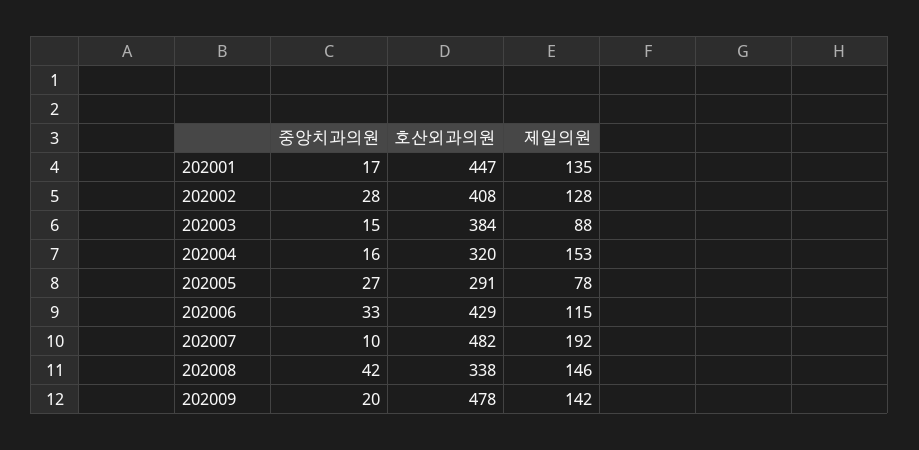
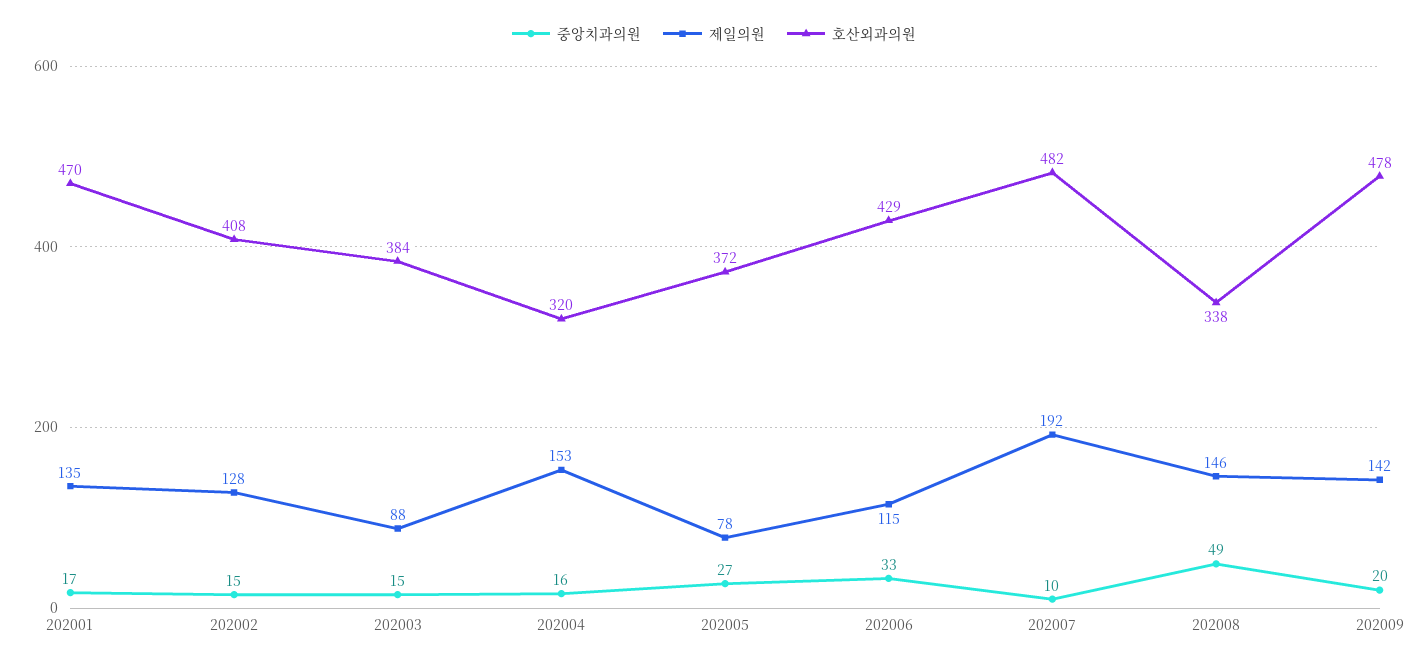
  {
    "중앙치과의원": {
      "202001": 17,
-     "202002": 28,
+     "202002": 15,
      "202003": 15,
      "202004": 16,
      "202005": 27,
      "202006": 33,
      "202007": 10,
-     "202008": 42,
+     "202008": 49,
      "202009": 20
    },
    "호산외과의원": {
-     "202001": 447,
+     "202001": 470,
      "202002": 408,
      "202003": 384,
      "202004": 320,
-     "202005": 291,
+     "202005": 372,
      "202006": 429,
      "202007": 482,
      "202008": 338,
      "202009": 478
    },
    "제일의원": {
      "202001": 135,
      "202002": 128,
      "202003": 88,
      "202004": 153,
      "202005": 78,
      "202006": 115,
      "202007": 192,
      "202008": 146,
      "202009": 142
    }
  }

